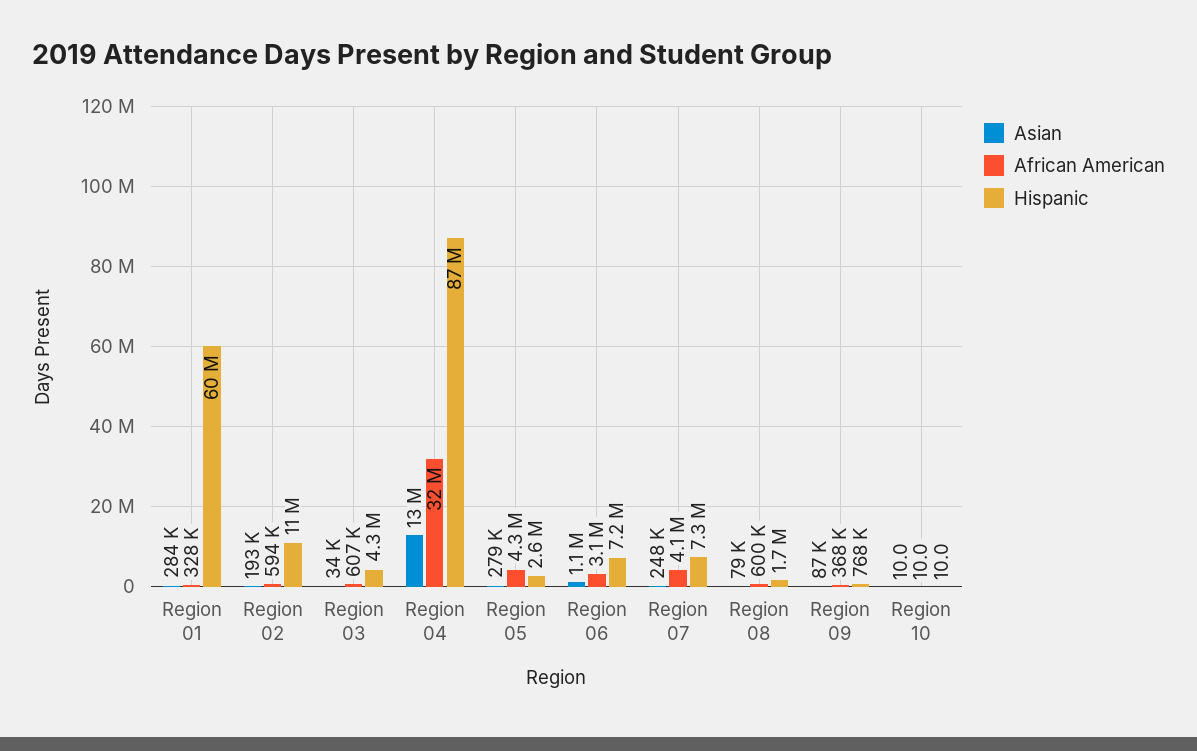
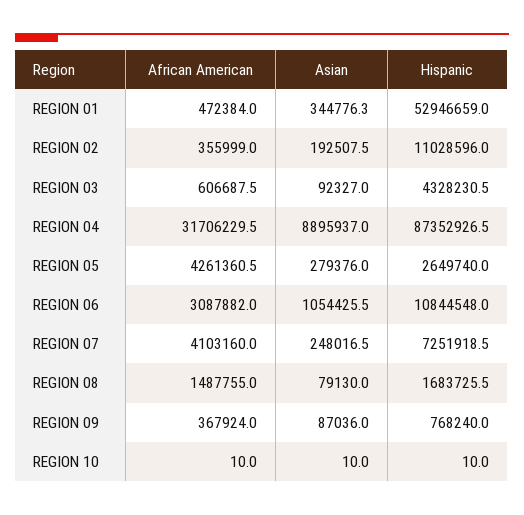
  {
    "Asian": {
-     "Region 01": 284000,
+     "Region 01": 344776.3,
      "Region 02": 192507.5,
-     "Region 03": 34000,
+     "Region 03": 92327,
-     "Region 04": 13000000,
+     "Region 04": 8895937,
      "Region 05": 279376,
      "Region 06": 1054425.5,
      "Region 07": 248016.5,
      "Region 08": 79130,
      "Region 09": 87036,
      "Region 10": 10
    },
    "African American": {
-     "Region 01": 328000,
+     "Region 01": 472384,
-     "Region 02": 594000,
+     "Region 02": 355999,
      "Region 03": 606687.5,
      "Region 04": 31706229.5,
      "Region 05": 4261360.5,
      "Region 06": 3087882,
      "Region 07": 4103160,
-     "Region 08": 600000,
+     "Region 08": 1487755,
      "Region 09": 367924,
      "Region 10": 10
    },
    "Hispanic": {
-     "Region 01": 60000000,
+     "Region 01": 52946659,
      "Region 02": 11028596,
      "Region 03": 4328230.5,
      "Region 04": 87352926.5,
      "Region 05": 2649740,
-     "Region 06": 7200000,
+     "Region 06": 10844548,
      "Region 07": 7251918.5,
      "Region 08": 1683725.5,
      "Region 09": 768240,
      "Region 10": 10
    }
  }

